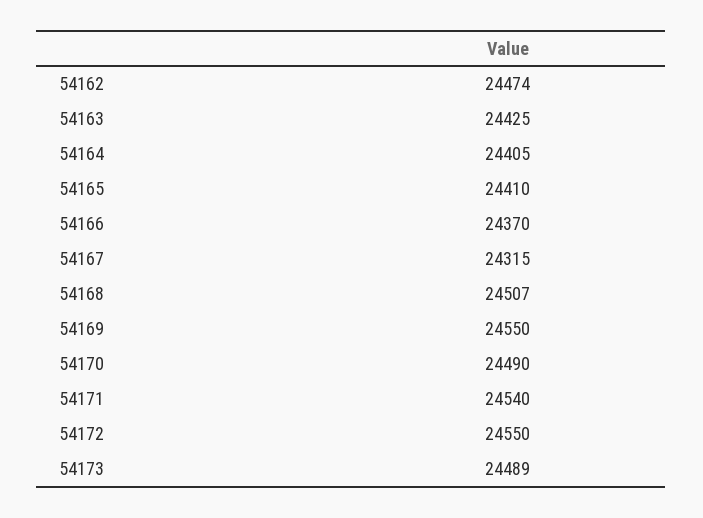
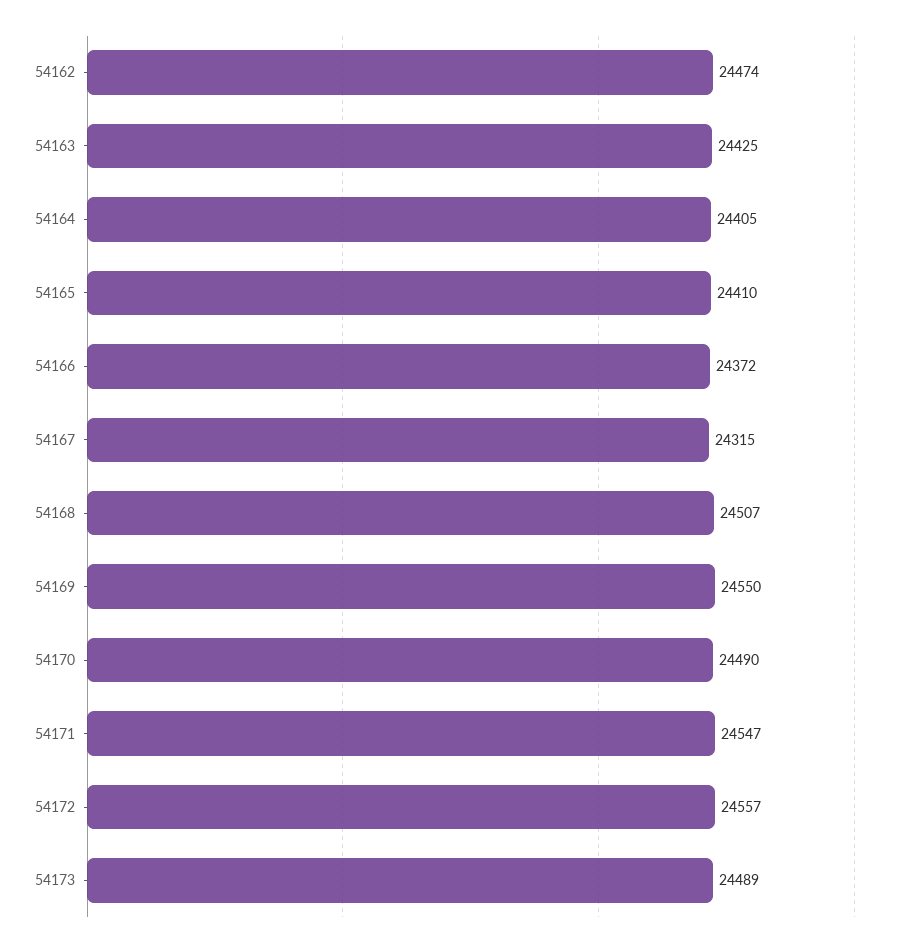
  {
    "54162": 24474,
    "54163": 24425,
    "54164": 24405,
    "54165": 24410,
-   "54166": 24370,
+   "54166": 24372,
    "54167": 24315,
    "54168": 24507,
    "54169": 24550,
    "54170": 24490,
-   "54171": 24540,
+   "54171": 24547,
-   "54172": 24550,
+   "54172": 24557,
    "54173": 24489
  }

